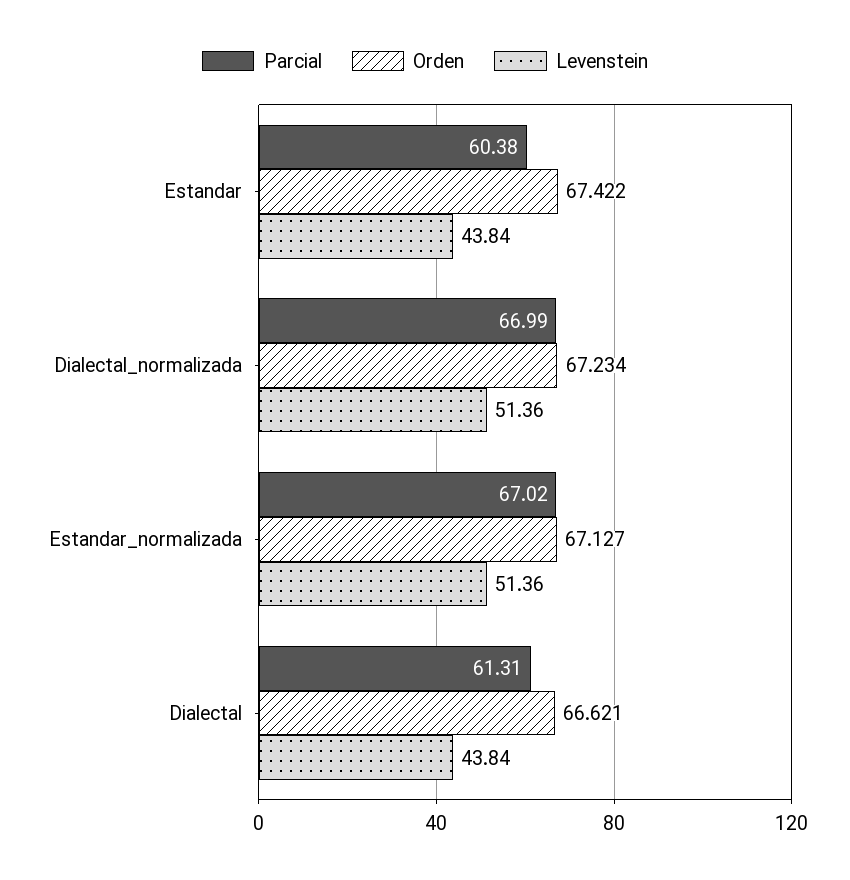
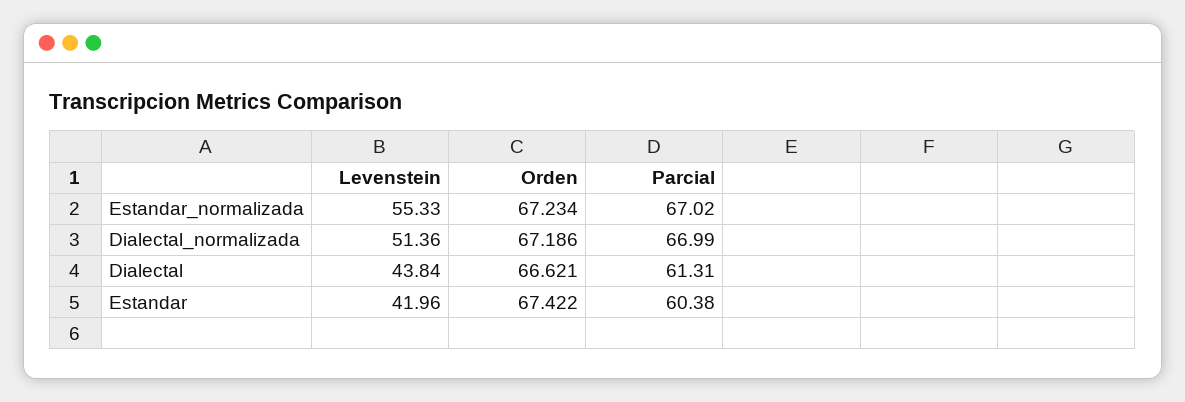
  {
    "Parcial": {
      "Estandar": 60.38,
      "Dialectal_normalizada": 66.99,
      "Estandar_normalizada": 67.02,
      "Dialectal": 61.31
    },
    "Orden": {
      "Estandar": 67.422,
-     "Dialectal_normalizada": 67.234,
+     "Dialectal_normalizada": 67.186,
-     "Estandar_normalizada": 67.127,
+     "Estandar_normalizada": 67.234,
      "Dialectal": 66.621
    },
    "Levenstein": {
-     "Estandar": 43.84,
+     "Estandar": 41.96,
      "Dialectal_normalizada": 51.36,
-     "Estandar_normalizada": 51.36,
+     "Estandar_normalizada": 55.33,
      "Dialectal": 43.84
    }
  }

